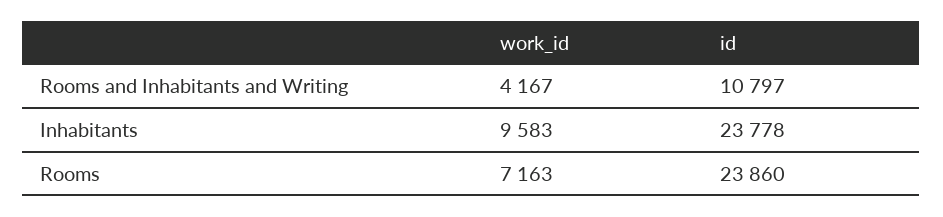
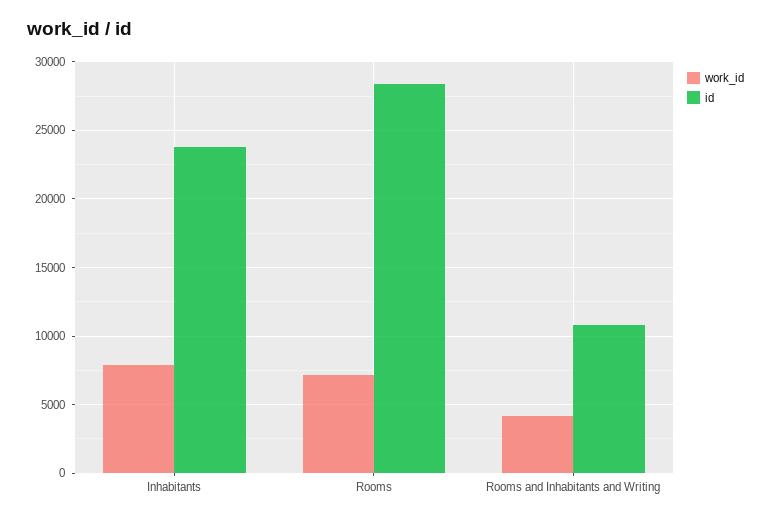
  {
    "work_id": {
      "Rooms and Inhabitants and Writing": 4167,
-     "Inhabitants": 9583,
+     "Inhabitants": 8000,
      "Rooms": 7163
    },
    "id": {
      "Rooms and Inhabitants and Writing": 10797,
      "Inhabitants": 23778,
-     "Rooms": 23860
+     "Rooms": 28500
    }
  }

